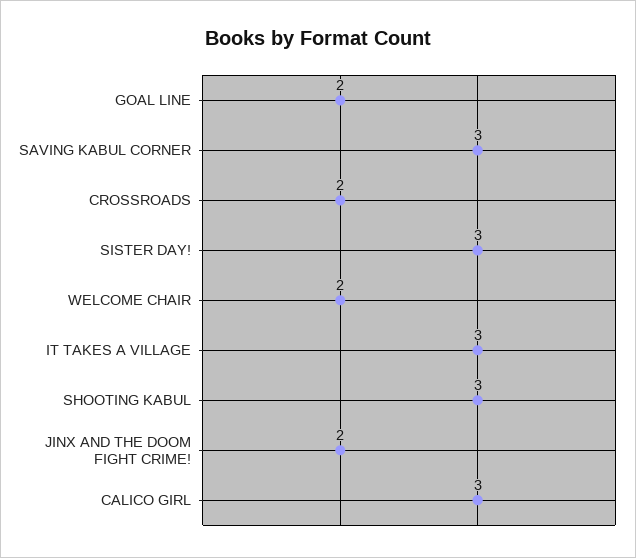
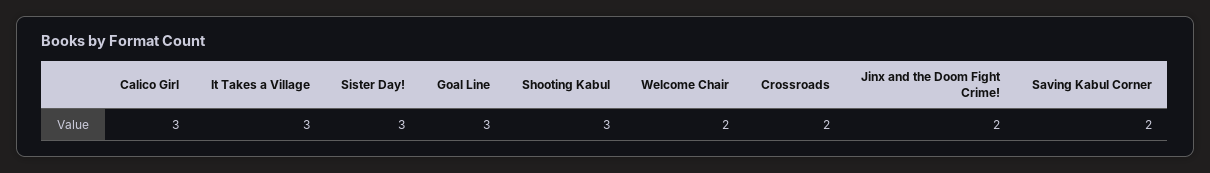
  {
-   "GOAL LINE": 2,
+   "GOAL LINE": 3,
-   "SAVING KABUL CORNER": 3,
+   "SAVING KABUL CORNER": 2,
    "CROSSROADS": 2,
    "SISTER DAY!": 3,
    "WELCOME CHAIR": 2,
    "IT TAKES A VILLAGE": 3,
    "SHOOTING KABUL": 3,
    "JINX AND THE DOOM FIGHT CRIME!": 2,
    "CALICO GIRL": 3
  }

